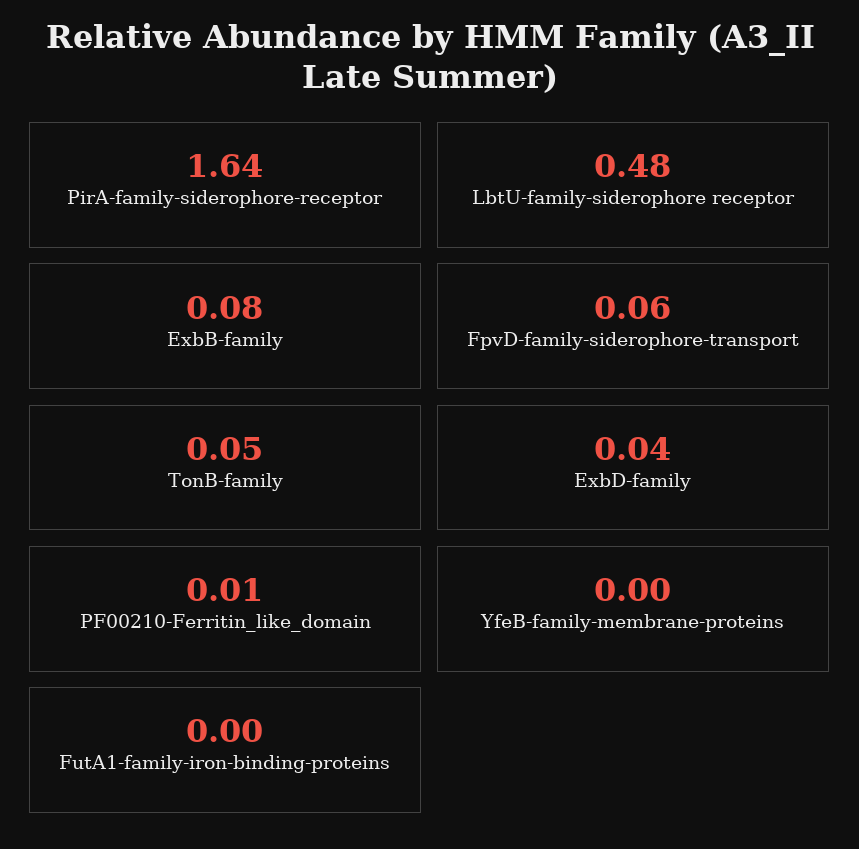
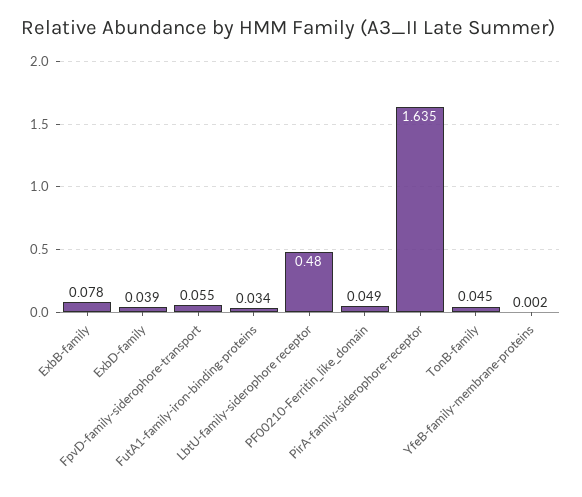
  {
    "PirA-family-siderophore-receptor": 1.635,
    "LbtU-family-siderophore receptor": 0.48,
    "ExbB-family": 0.078,
    "FpvD-family-siderophore-transport": 0.055,
    "TonB-family": 0.045,
    "ExbD-family": 0.039,
-   "PF00210-Ferritin_like_domain": 0.01,
+   "PF00210-Ferritin_like_domain": 0.049,
    "YfeB-family-membrane-proteins": 0.002,
-   "FutA1-family-iron-binding-proteins": 0
+   "FutA1-family-iron-binding-proteins": 0.034
  }

